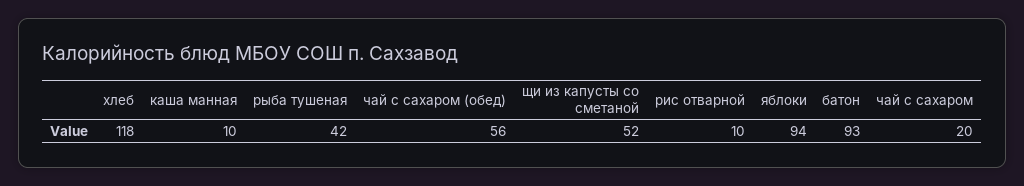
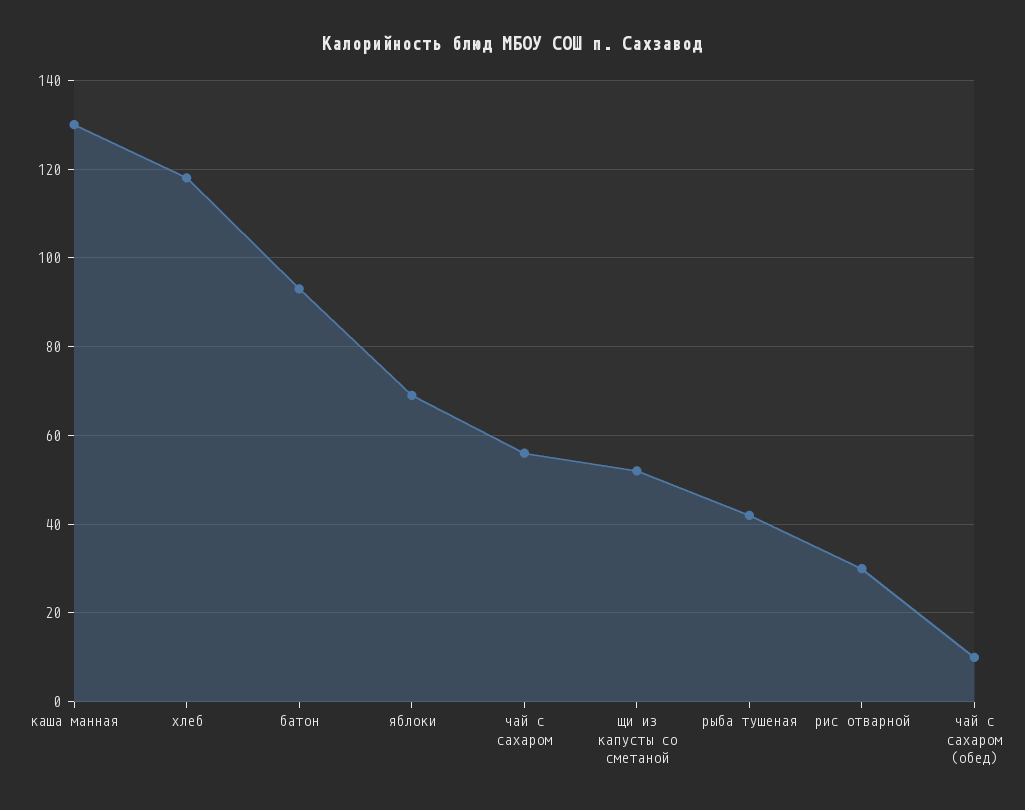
  {
    "хлеб": 118,
-   "каша манная": 10,
+   "каша манная": 130,
    "рыба тушеная": 42,
-   "чай с сахаром (обед)": 56,
+   "чай с сахаром (обед)": 10,
    "щи из капусты со сметаной": 52,
-   "рис отварной": 10,
+   "рис отварной": 30,
-   "яблоки": 94,
+   "яблоки": 70,
    "батон": 93,
-   "чай с сахаром": 20
+   "чай с сахаром": 55
  }

